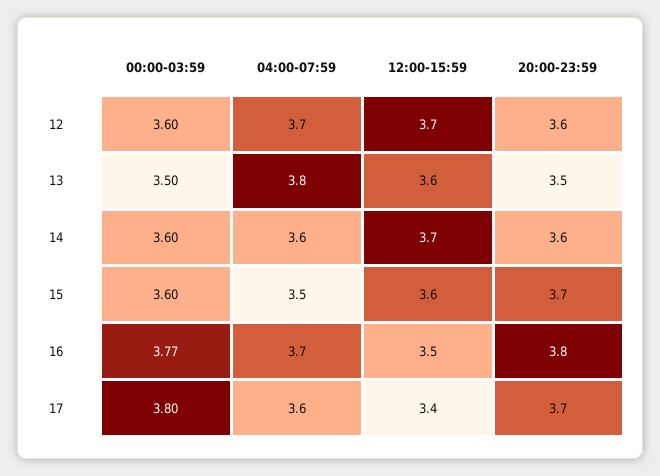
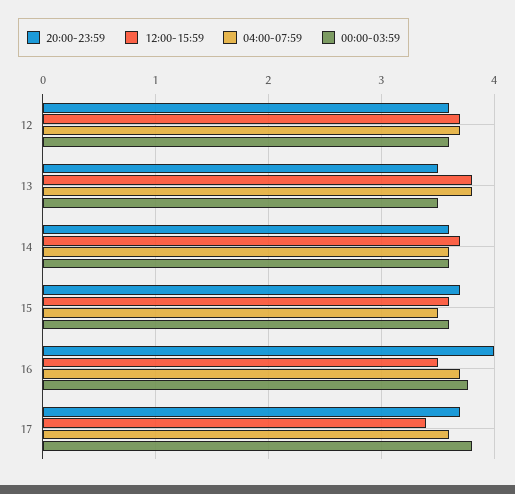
  {
    "00:00-03:59": {
      "12": 3.6,
      "13": 3.5,
      "14": 3.6,
      "15": 3.6,
      "16": 3.77,
      "17": 3.8
    },
    "04:00-07:59": {
      "12": 3.7,
      "13": 3.8,
      "14": 3.6,
      "15": 3.5,
      "16": 3.7,
      "17": 3.6
    },
    "12:00-15:59": {
      "12": 3.7,
-     "13": 3.6,
+     "13": 3.8,
      "14": 3.7,
      "15": 3.6,
      "16": 3.5,
      "17": 3.4
    },
    "20:00-23:59": {
      "12": 3.6,
      "13": 3.5,
      "14": 3.6,
      "15": 3.7,
-     "16": 3.8,
+     "16": 4,
      "17": 3.7
    }
  }

